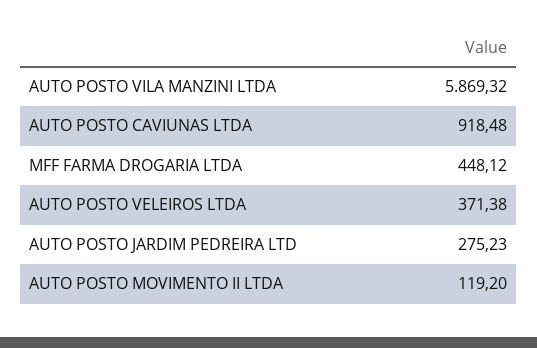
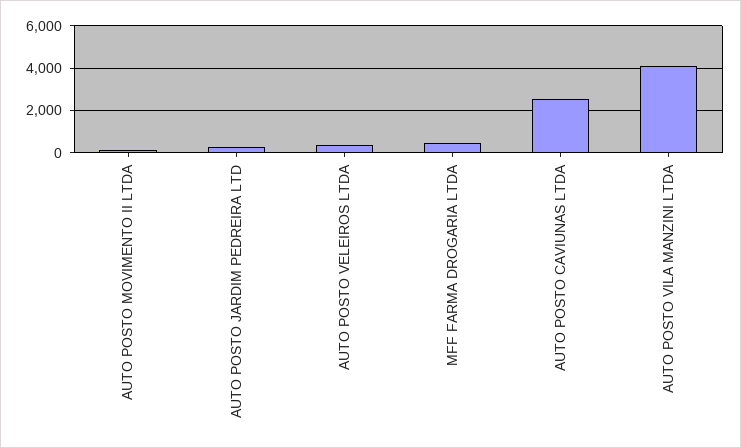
  {
-   "AUTO POSTO VILA MANZINI LTDA": 5869.32,
+   "AUTO POSTO VILA MANZINI LTDA": 4000,
-   "AUTO POSTO CAVIUNAS LTDA": 918.48,
+   "AUTO POSTO CAVIUNAS LTDA": 2500,
    "MFF FARMA DROGARIA LTDA": 448.12,
    "AUTO POSTO VELEIROS LTDA": 371.38,
    "AUTO POSTO JARDIM PEDREIRA LTD": 275.23,
    "AUTO POSTO MOVIMENTO II LTDA": 119.2
  }

